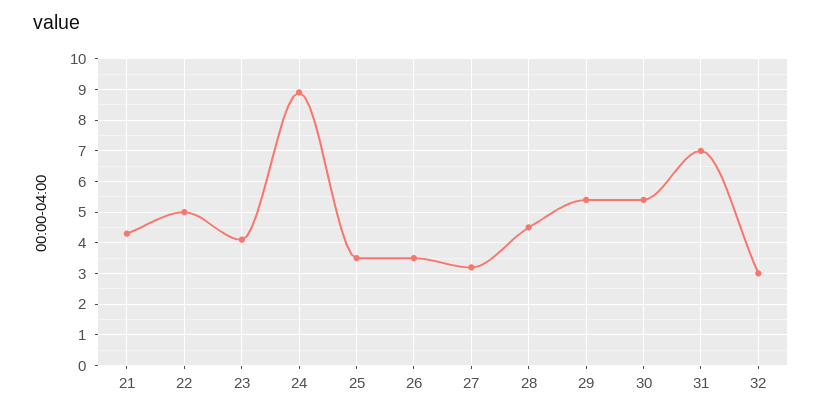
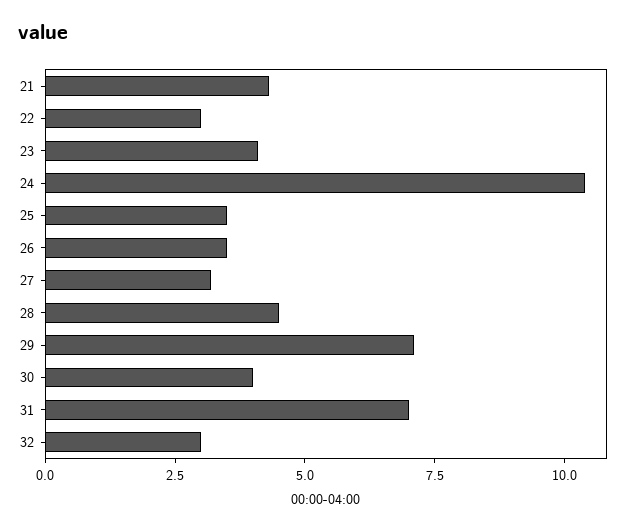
  {
    "21": 4.5,
-   "22": 5,
+   "22": 3,
    "23": 4,
-   "24": 9,
+   "24": 10.5,
    "25": 3.5,
    "26": 3.5,
    "27": 3,
    "28": 4.5,
-   "29": 5.5,
+   "29": 7,
-   "30": 5.5,
+   "30": 4,
    "31": 7,
    "32": 3
  }

